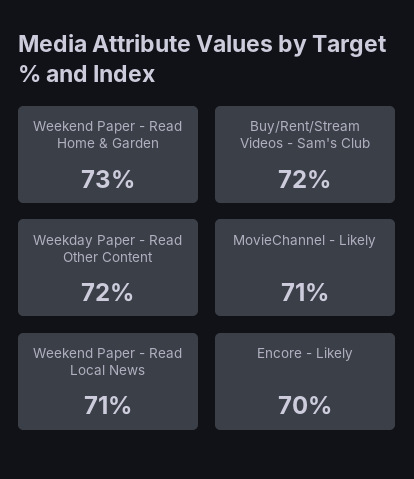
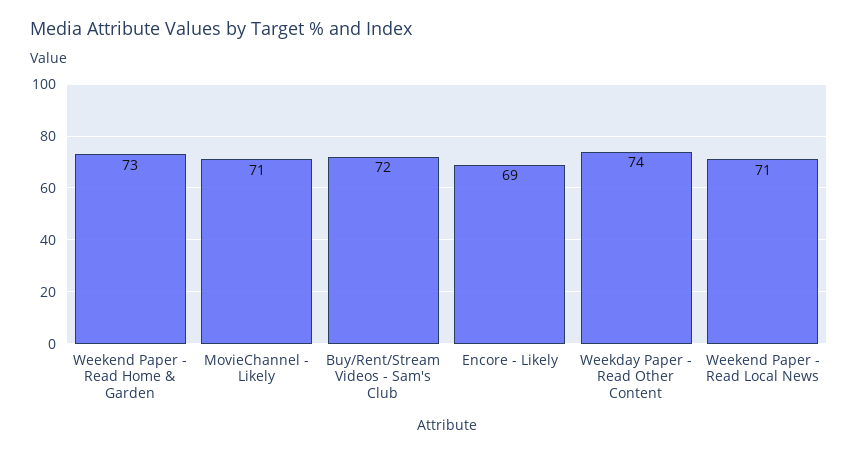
  {
    "Weekend Paper - Read Home & Garden": 73,
    "Buy/Rent/Stream Videos - Sam's Club": 72,
-   "Weekday Paper - Read Other Content": 72,
+   "Weekday Paper - Read Other Content": 74,
    "MovieChannel - Likely": 71,
    "Weekend Paper - Read Local News": 71,
-   "Encore - Likely": 70
+   "Encore - Likely": 69
  }

